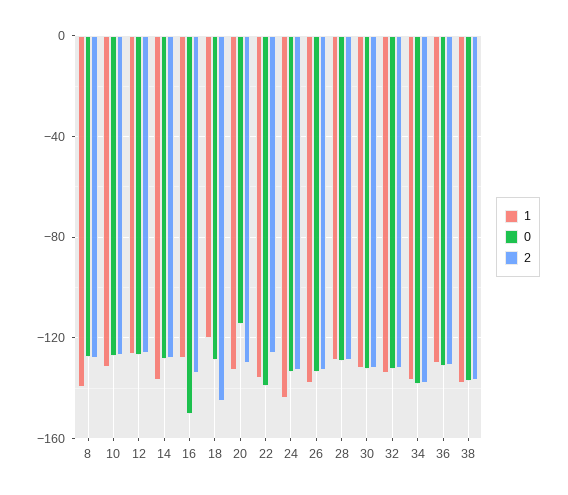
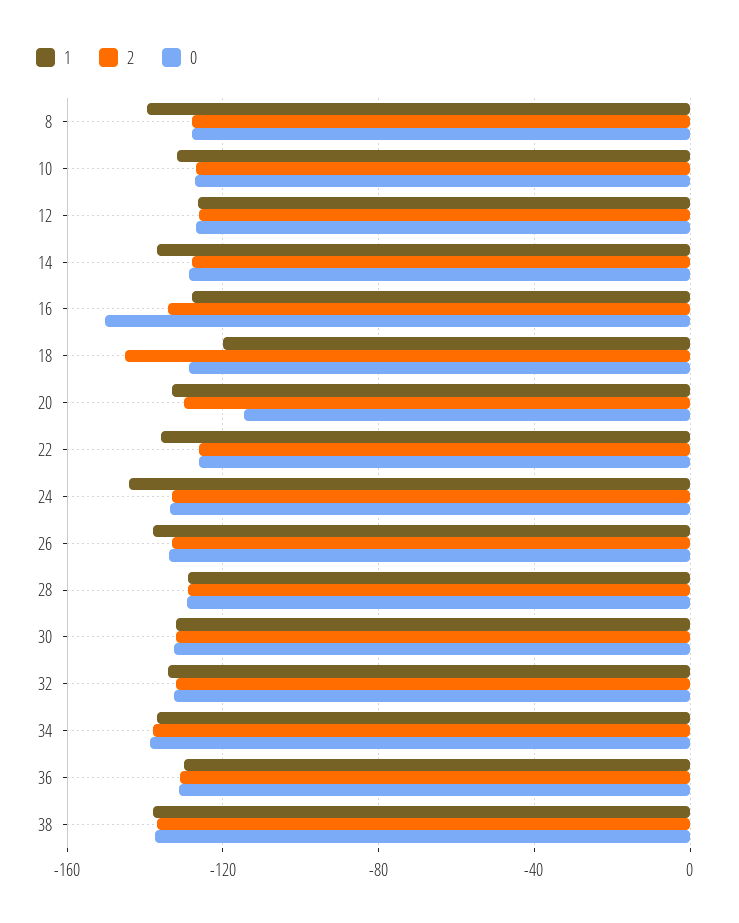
  {
    "1": {
      "8": -140,
      "10": -130,
      "12": -125,
      "14": -135,
      "16": -130,
      "18": -120,
      "20": -135,
      "22": -135,
      "24": -145,
      "26": -140,
      "28": -130,
      "30": -130,
      "32": -135,
      "34": -135,
      "36": -130,
      "38": -140
    },
    "0": {
      "8": -130,
      "10": -125,
      "12": -125,
      "14": -130,
      "16": -150,
      "18": -130,
      "20": -115,
-     "22": -140,
+     "22": -125,
      "24": -135,
      "26": -135,
      "28": -130,
      "30": -135,
      "32": -135,
      "34": -140,
      "36": -130,
      "38": -135
    },
    "2": {
      "8": -130,
      "10": -125,
      "12": -125,
      "14": -130,
      "16": -135,
      "18": -145,
      "20": -130,
      "22": -125,
      "24": -135,
      "26": -135,
      "28": -130,
      "30": -130,
      "32": -130,
      "34": -140,
      "36": -130,
      "38": -135
    }
  }

